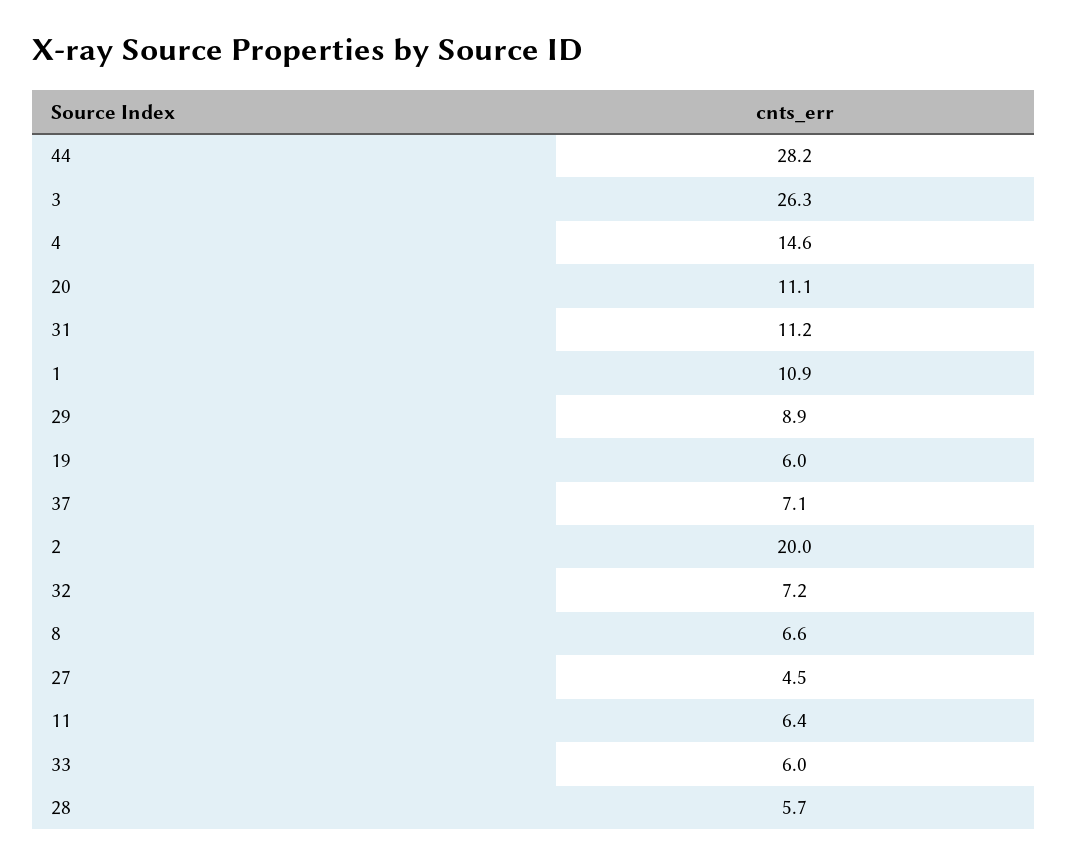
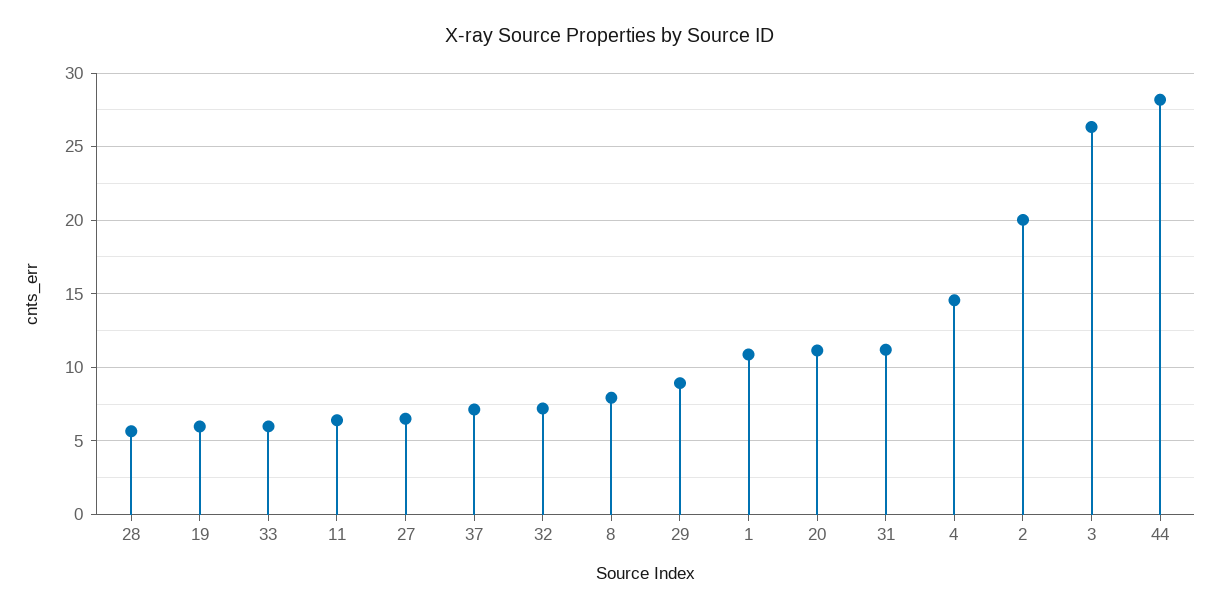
  {
    "44": 28.2,
    "3": 26.3,
    "4": 14.6,
    "20": 11.1,
    "31": 11.2,
    "1": 10.9,
    "29": 8.9,
    "19": 6,
    "37": 7.1,
    "2": 20,
    "32": 7.2,
-   "8": 6.6,
+   "8": 8,
-   "27": 4.5,
+   "27": 6.5,
    "11": 6.4,
    "33": 6,
    "28": 5.7
  }

